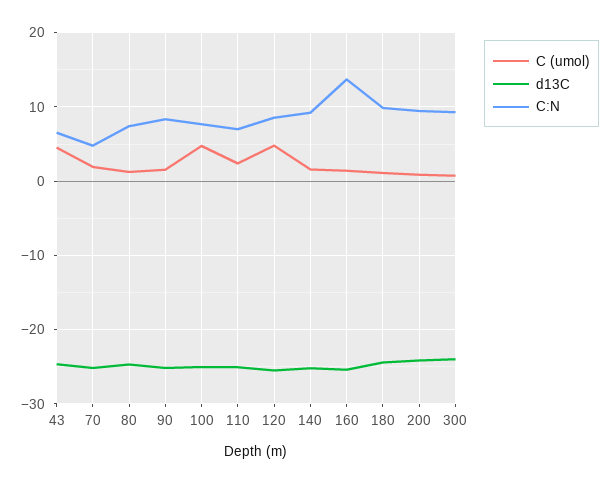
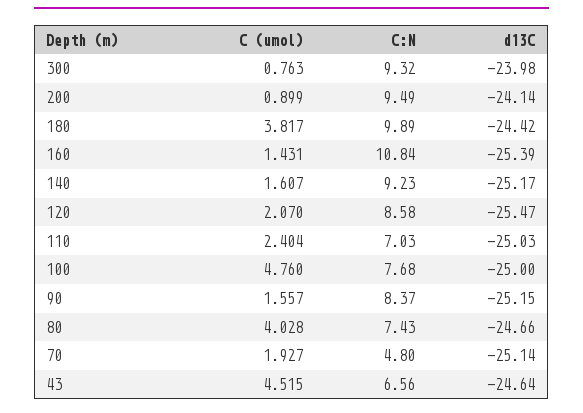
  {
    "C (umol)": {
      "43": 4.515,
      "70": 1.927,
-     "80": 1,
+     "80": 4.028,
      "90": 1.557,
      "100": 4.76,
      "110": 2.404,
-     "120": 5,
+     "120": 2.07,
      "140": 1.607,
      "160": 1.431,
-     "180": 1,
+     "180": 3.817,
      "200": 0.899,
      "300": 0.763
    },
    "d13C": {
      "43": -24.64,
      "70": -25.14,
      "80": -24.66,
      "90": -25.15,
      "100": -25,
      "110": -25.03,
      "120": -25.47,
      "140": -25.17,
      "160": -25.39,
      "180": -24.42,
      "200": -24.14,
      "300": -23.98
    },
    "C:N": {
      "43": 6.56,
      "70": 4.8,
      "80": 7.43,
      "90": 8.37,
      "100": 7.68,
      "110": 7.03,
      "120": 8.58,
      "140": 9.23,
-     "160": 14,
+     "160": 10.84,
      "180": 9.89,
      "200": 9.49,
      "300": 9.32
    }
  }

